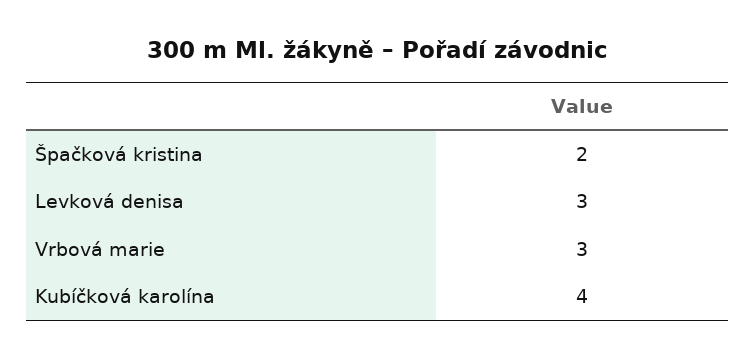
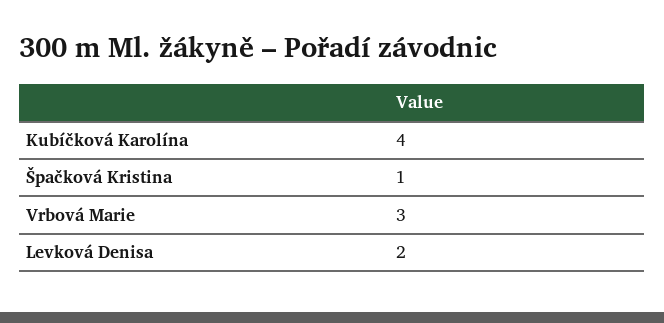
  {
-   "Špačková kristina": 2,
+   "Špačková kristina": 1,
-   "Levková denisa": 3,
+   "Levková denisa": 2,
    "Vrbová marie": 3,
    "Kubíčková karolína": 4
  }

